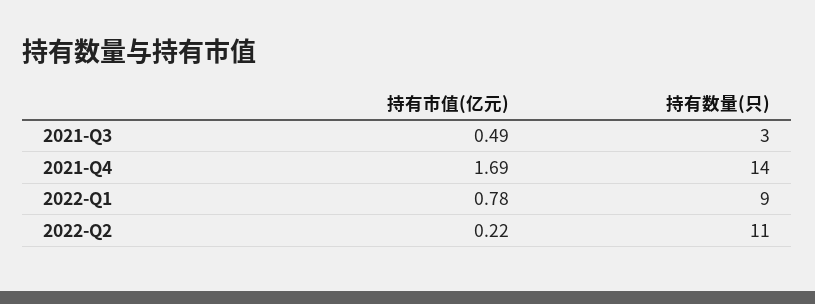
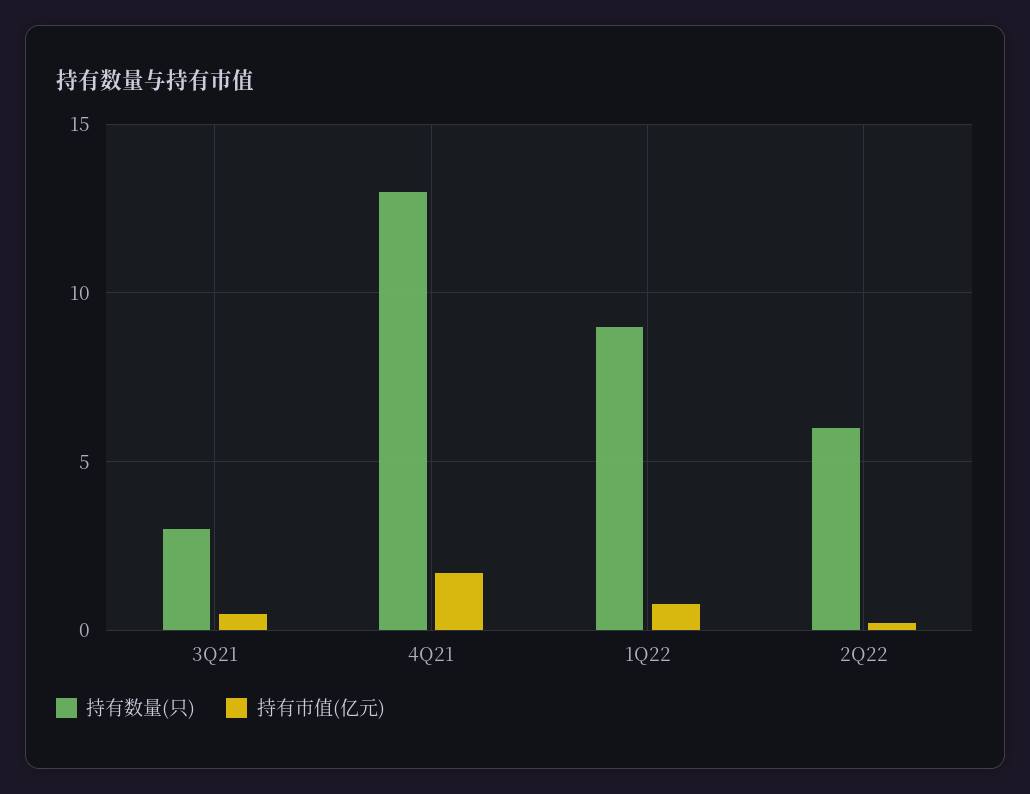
  {
    "持有市值(亿元)": {
      "2021-Q3": 0.49,
      "2021-Q4": 1.69,
      "2022-Q1": 0.78,
      "2022-Q2": 0.22
    },
    "持有数量(只)": {
      "2021-Q3": 3,
-     "2021-Q4": 14,
+     "2021-Q4": 13,
      "2022-Q1": 9,
-     "2022-Q2": 11
+     "2022-Q2": 6
    }
  }

